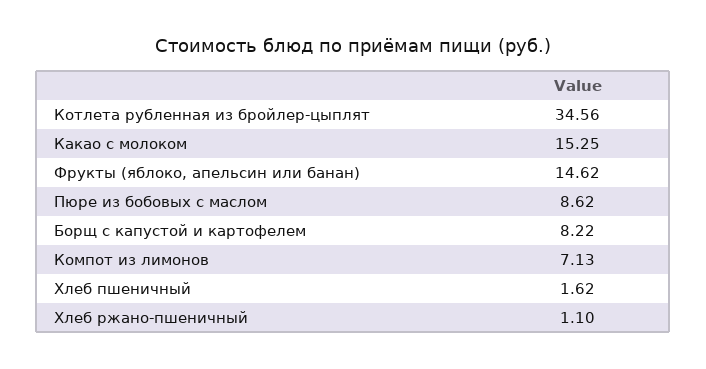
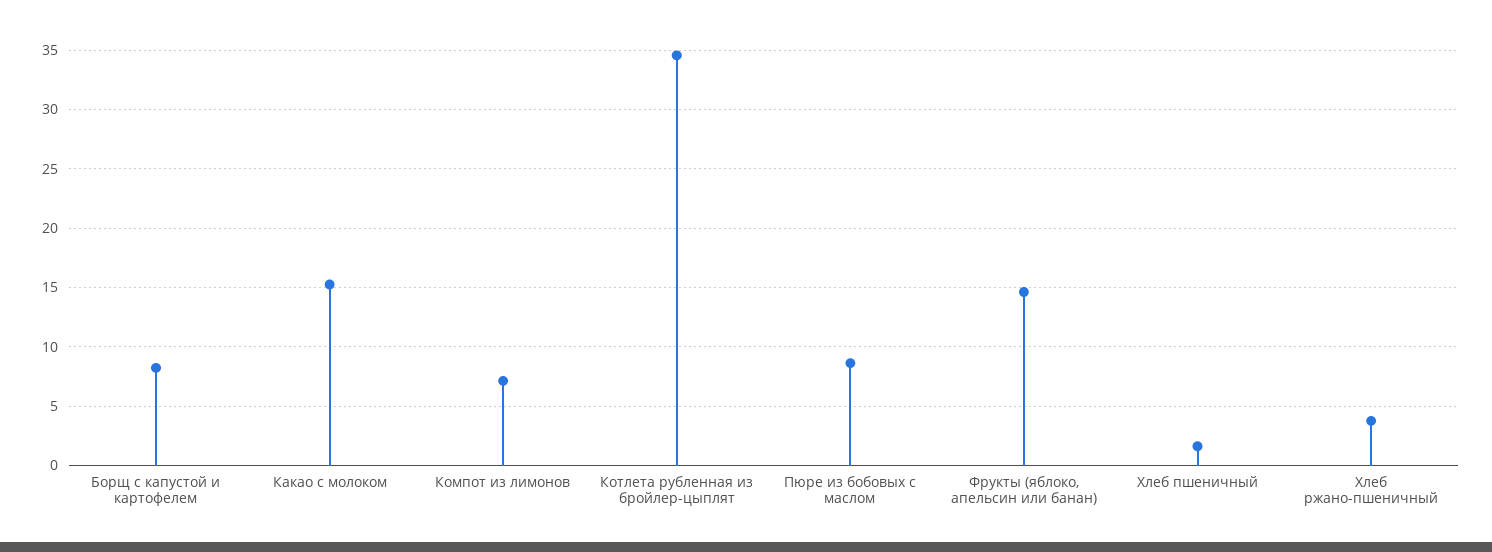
  {
    "Котлета рубленная из бройлер-цыплят": 34.56,
    "Какао с молоком": 15.25,
    "Фрукты (яблоко, апельсин или банан)": 14.62,
    "Пюре из бобовых с маслом": 8.62,
    "Борщ с капустой и картофелем": 8.22,
    "Компот из лимонов": 7.13,
    "Хлеб пшеничный": 1.62,
-   "Хлеб ржано-пшеничный": 1.1
+   "Хлеб ржано-пшеничный": 4
  }

